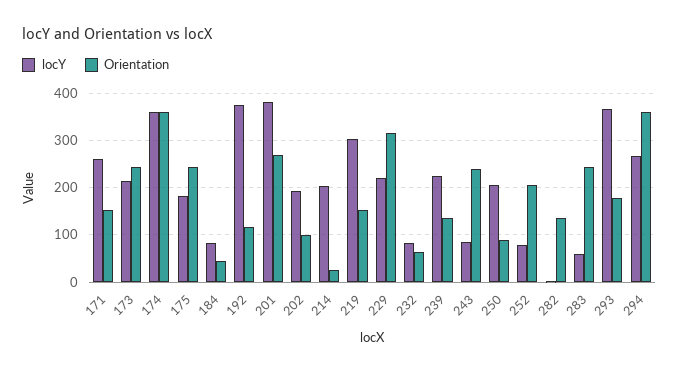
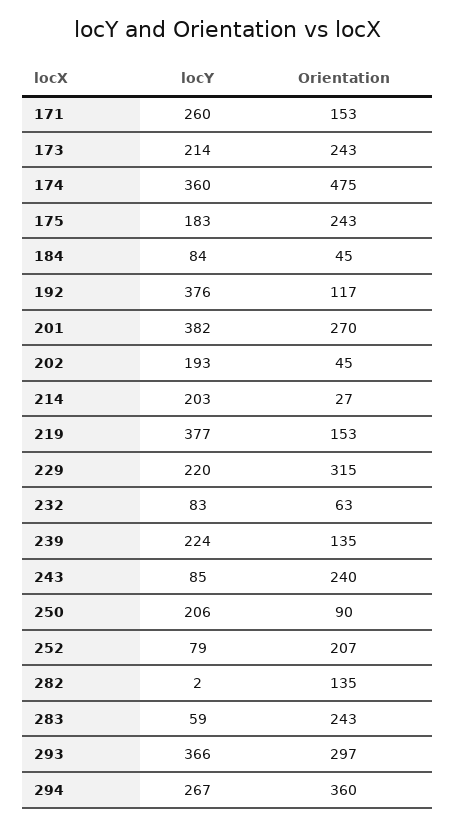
  {
    "locY": {
      "171": 260,
      "173": 214,
      "174": 360,
      "175": 183,
      "184": 84,
      "192": 376,
      "201": 382,
      "202": 193,
      "214": 203,
-     "219": 300,
+     "219": 377,
      "229": 220,
      "232": 83,
      "239": 224,
      "243": 85,
      "250": 206,
      "252": 79,
      "282": 2,
      "283": 59,
      "293": 366,
      "294": 267
    },
    "Orientation": {
      "171": 153,
      "173": 243,
-     "174": 360,
+     "174": 475,
      "175": 243,
      "184": 45,
      "192": 117,
      "201": 270,
-     "202": 100,
+     "202": 45,
      "214": 27,
      "219": 153,
      "229": 315,
      "232": 63,
      "239": 135,
      "243": 240,
      "250": 90,
      "252": 207,
      "282": 135,
      "283": 243,
-     "293": 180,
+     "293": 297,
      "294": 360
    }
  }

